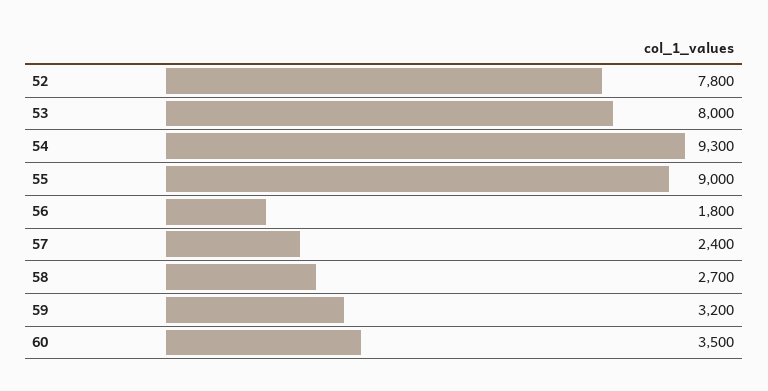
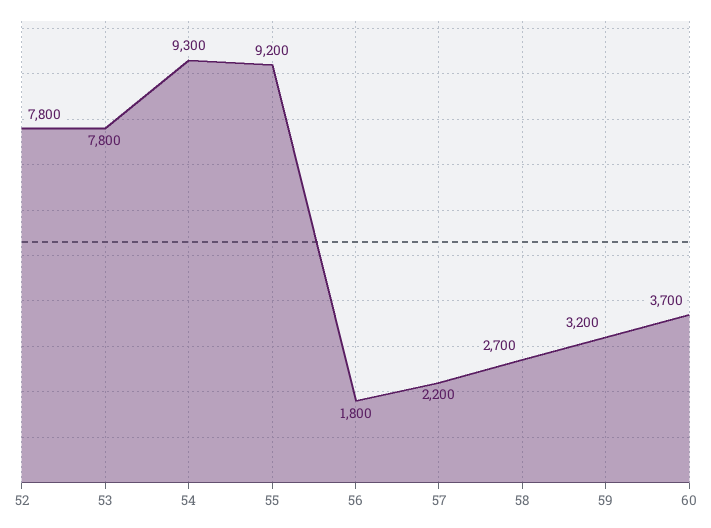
  {
    "52": 7800,
-   "53": 8000,
+   "53": 7800,
    "54": 9300,
-   "55": 9000,
+   "55": 9200,
    "56": 1800,
-   "57": 2400,
+   "57": 2200,
    "58": 2700,
    "59": 3200,
-   "60": 3500
+   "60": 3700
  }

